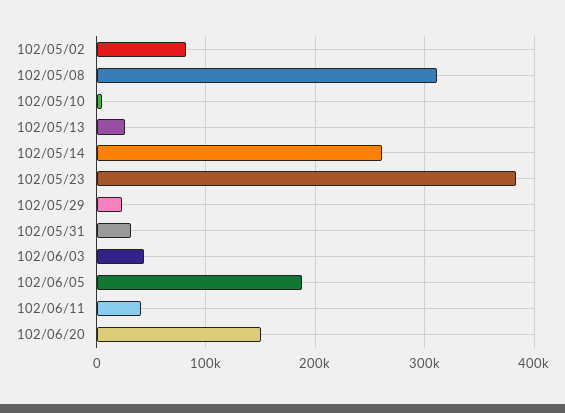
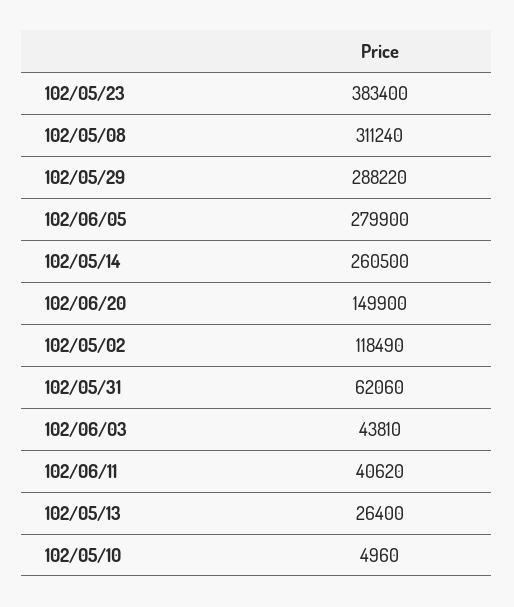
  {
-   "102/05/02": 80000,
+   "102/05/02": 118490,
    "102/05/08": 311240,
    "102/05/10": 4960,
    "102/05/13": 26400,
    "102/05/14": 260500,
    "102/05/23": 383400,
-   "102/05/29": 20000,
+   "102/05/29": 288220,
-   "102/05/31": 30000,
+   "102/05/31": 62060,
    "102/06/03": 43810,
-   "102/06/05": 190000,
+   "102/06/05": 279900,
    "102/06/11": 40620,
    "102/06/20": 149900
  }

